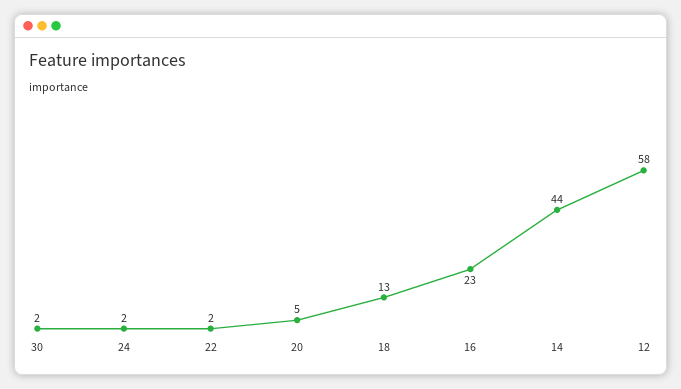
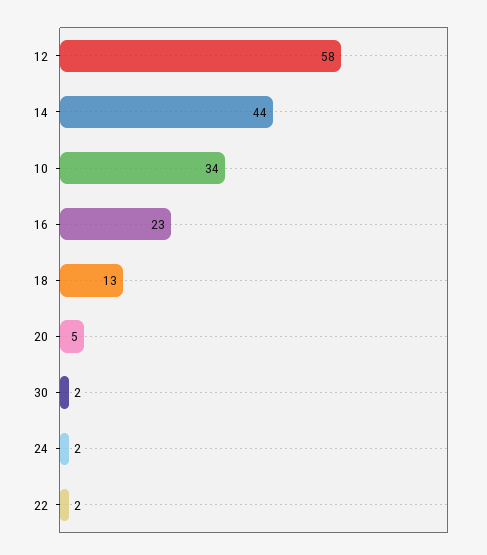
  {
    "30": 2,
    "24": 2,
    "22": 2,
    "20": 5,
    "18": 13,
    "16": 23,
    "14": 44,
-   "12": 58
+   "12": 58,
+   "10": 34
  }

